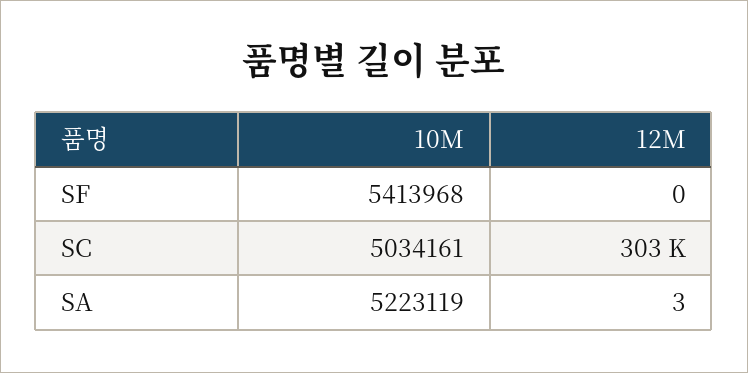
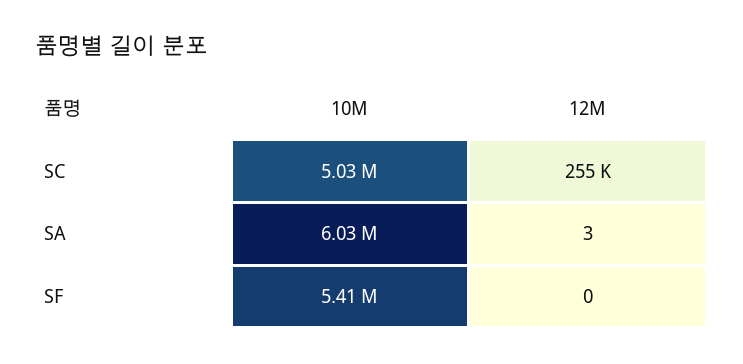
  {
    "10M": {
      "SF": 5413968,
      "SC": 5034161,
-     "SA": 5223119
+     "SA": 6030000
    },
    "12M": {
      "SF": 0,
-     "SC": 303000,
+     "SC": 255000,
      "SA": 3
    }
  }

